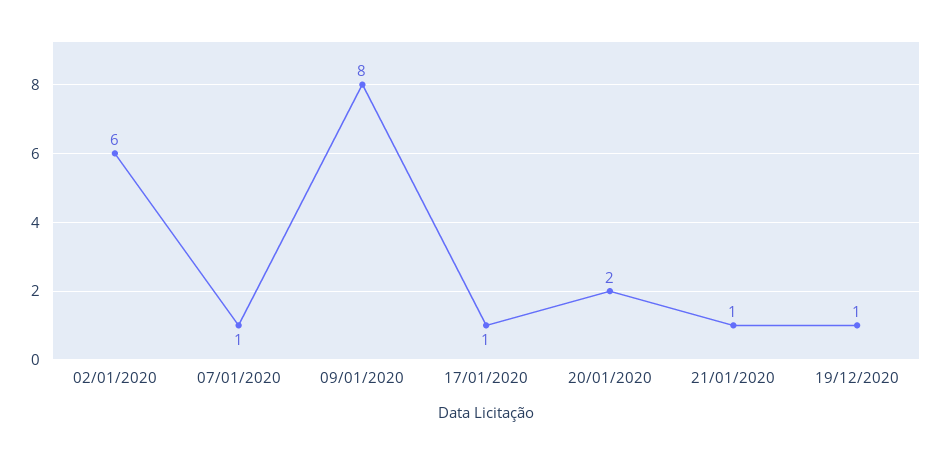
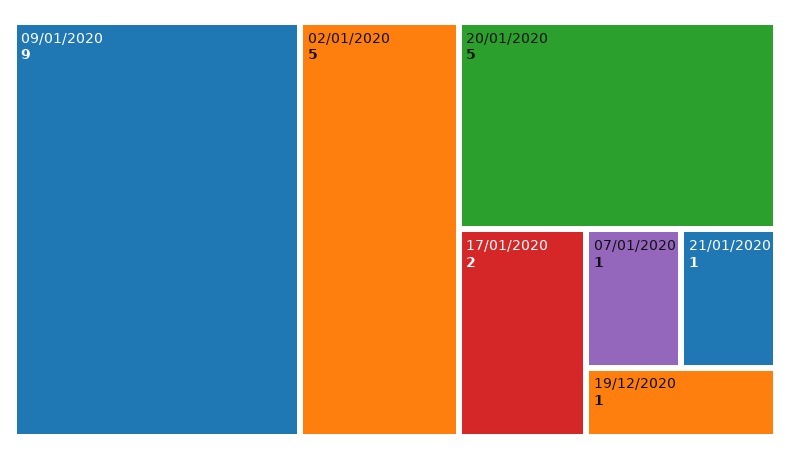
  {
-   "02/01/2020": 6,
+   "02/01/2020": 5,
    "07/01/2020": 1,
-   "09/01/2020": 8,
+   "09/01/2020": 9,
-   "17/01/2020": 1,
+   "17/01/2020": 2,
-   "20/01/2020": 2,
+   "20/01/2020": 5,
    "21/01/2020": 1,
    "19/12/2020": 1
  }

